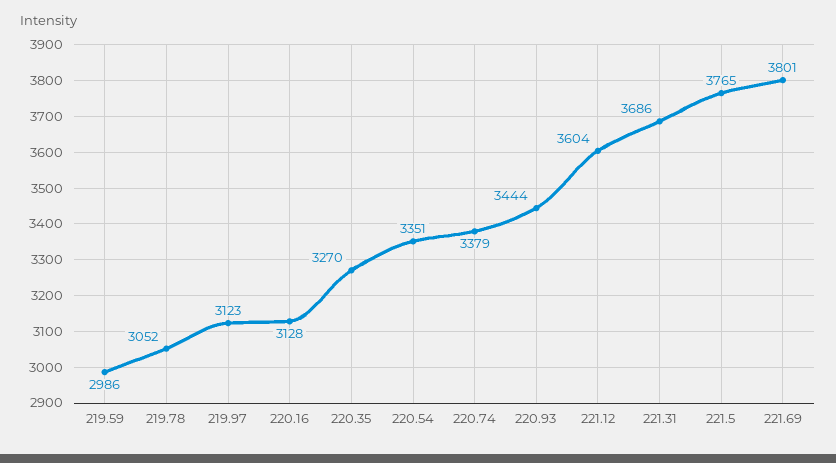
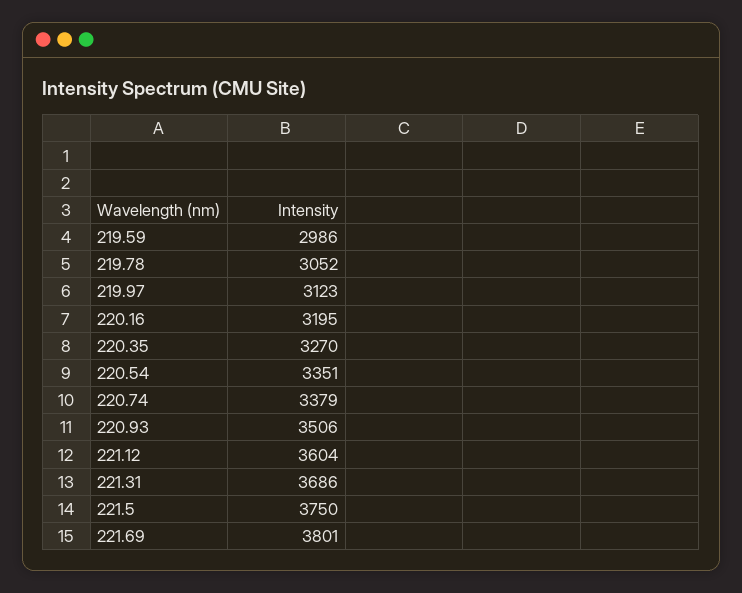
  {
    "219.59": 2986,
    "219.78": 3052,
    "219.97": 3123,
-   "220.16": 3128,
+   "220.16": 3195,
    "220.35": 3270,
    "220.54": 3351,
    "220.74": 3379,
-   "220.93": 3444,
+   "220.93": 3506,
    "221.12": 3604,
    "221.31": 3686,
-   "221.5": 3765,
+   "221.5": 3750,
    "221.69": 3801
  }

